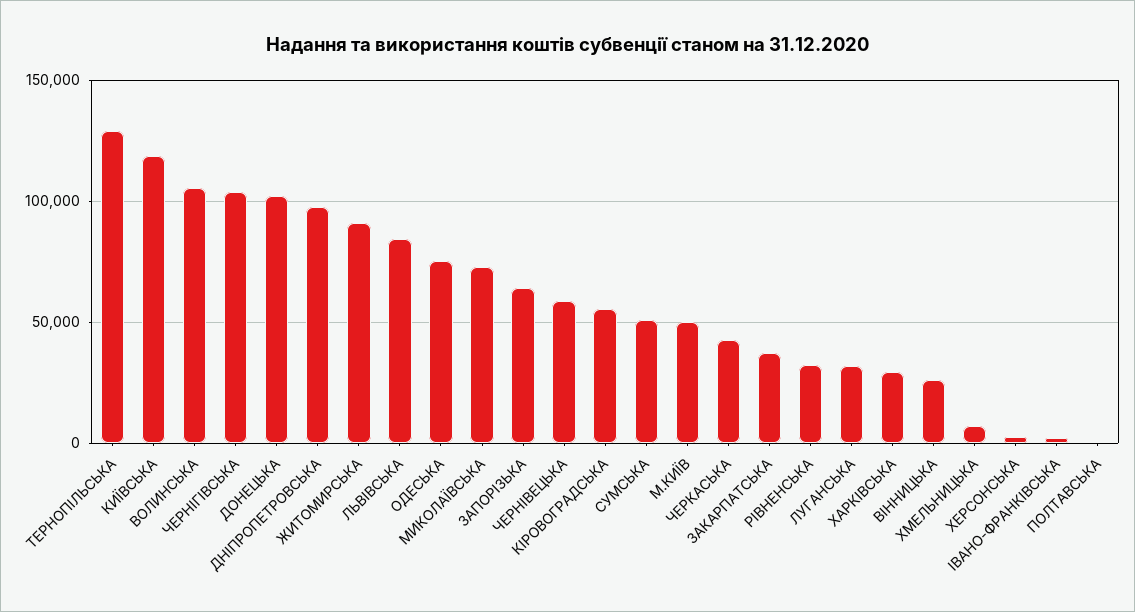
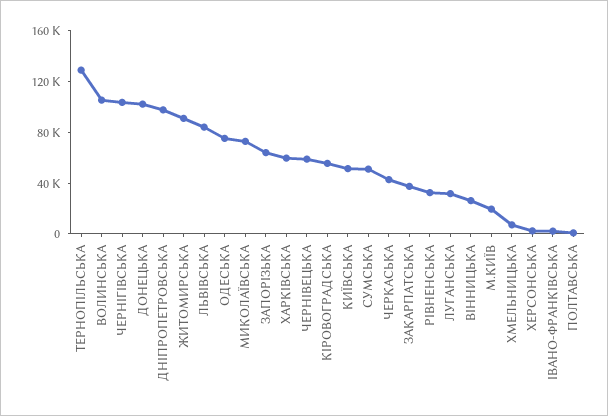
  {
    "ТЕРНОПІЛЬСЬКА": 130000,
-   "КИЇВСЬКА": 120000,
+   "КИЇВСЬКА": 50000,
    "ВОЛИНСЬКА": 105000,
    "ЧЕРНІГІВСЬКА": 105000,
    "ДОНЕЦЬКА": 100000,
    "ДНІПРОПЕТРОВСЬКА": 100000,
    "ЖИТОМИРСЬКА": 90000,
    "ЛЬВІВСЬКА": 85000,
    "ОДЕСЬКА": 75000,
    "МИКОЛАЇВСЬКА": 75000,
    "ЗАПОРІЗЬКА": 65000,
    "ЧЕРНІВЕЦЬКА": 60000,
    "КІРОВОГРАДСЬКА": 55000,
    "СУМСЬКА": 50000,
-   "М.КИЇВ": 50000,
+   "М.КИЇВ": 20000,
    "ЧЕРКАСЬКА": 45000,
    "ЗАКАРПАТСЬКА": 35000,
    "РІВНЕНСЬКА": 30000,
    "ЛУГАНСЬКА": 30000,
-   "ХАРКІВСЬКА": 30000,
+   "ХАРКІВСЬКА": 60000,
    "ВІННИЦЬКА": 25000,
    "ХМЕЛЬНИЦЬКА": 5000,
    "ХЕРСОНСЬКА": 0,
    "ІВАНО-ФРАНКІВСЬКА": 0,
    "ПОЛТАВСЬКА": 0
  }

